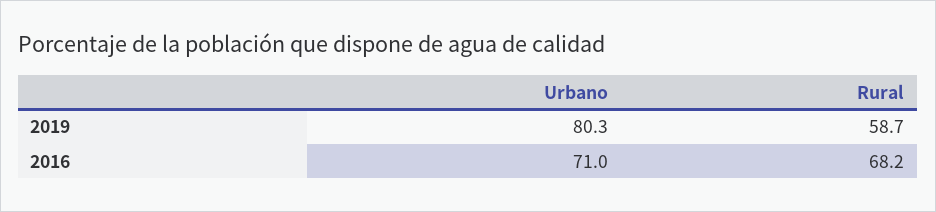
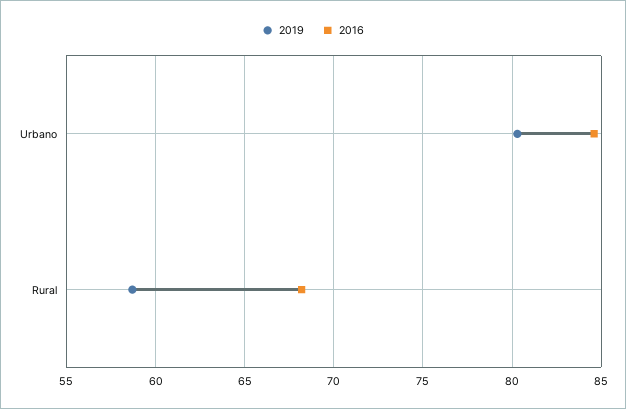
  {
    "2019": {
      "Urbano": 80.3,
      "Rural": 58.7
    },
    "2016": {
-     "Urbano": 71,
+     "Urbano": 84.5,
      "Rural": 68.2
    }
  }

